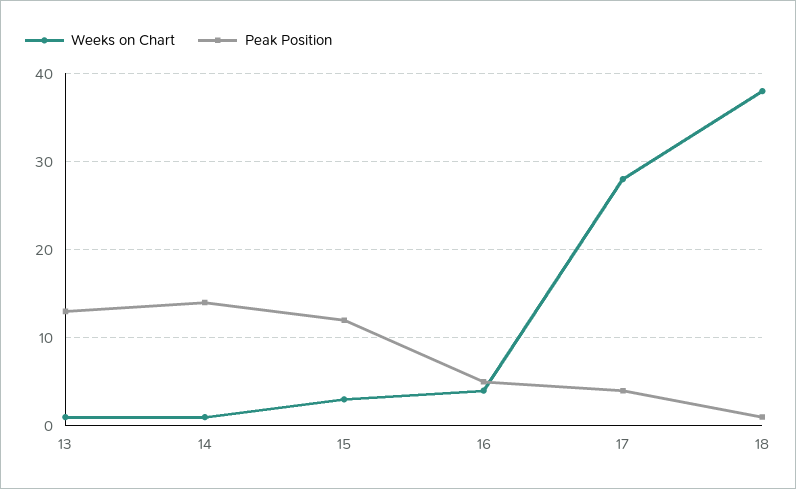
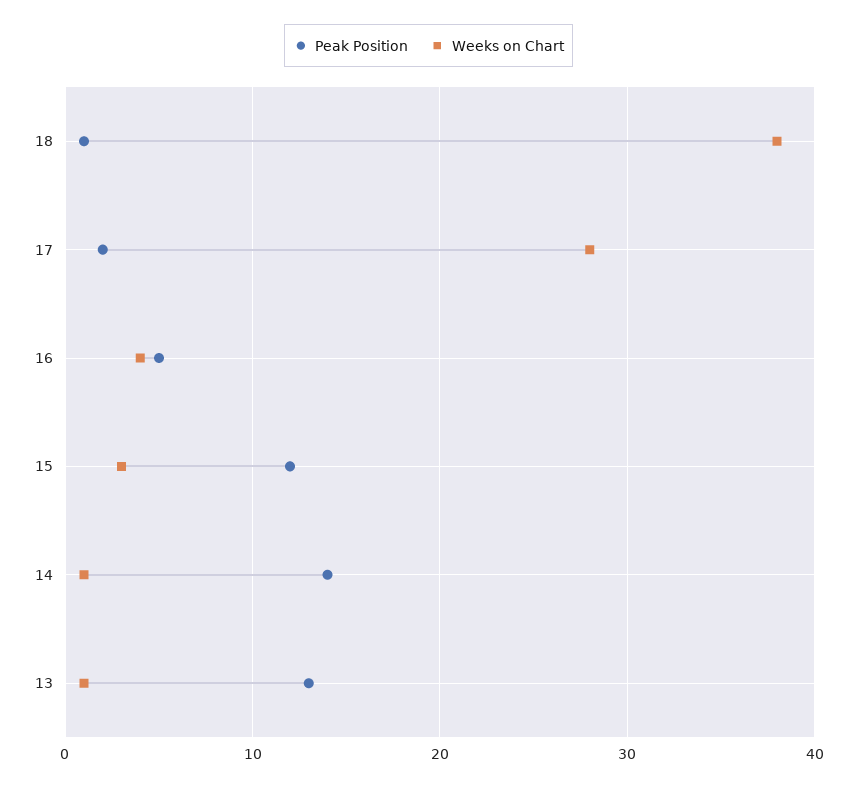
  {
    "Weeks on Chart": {
      "13": 1,
      "14": 1,
      "15": 3,
      "16": 4,
      "17": 28,
      "18": 38
    },
    "Peak Position": {
      "13": 13,
      "14": 14,
      "15": 12,
      "16": 5,
-     "17": 4,
+     "17": 2,
      "18": 1
    }
  }

